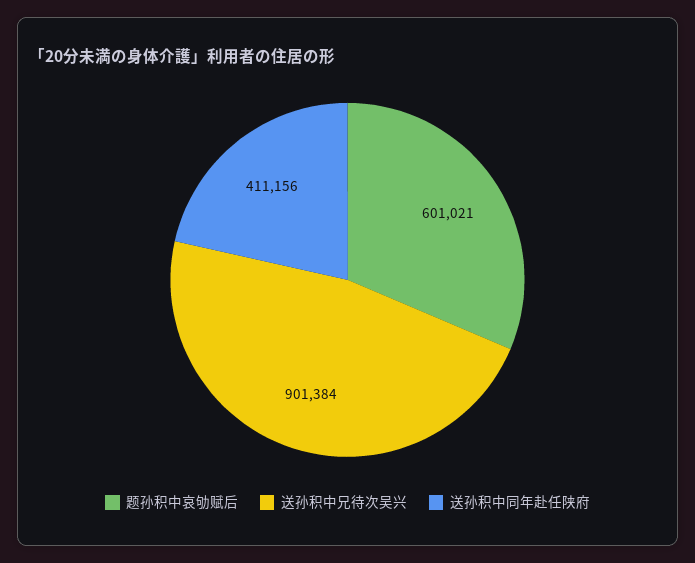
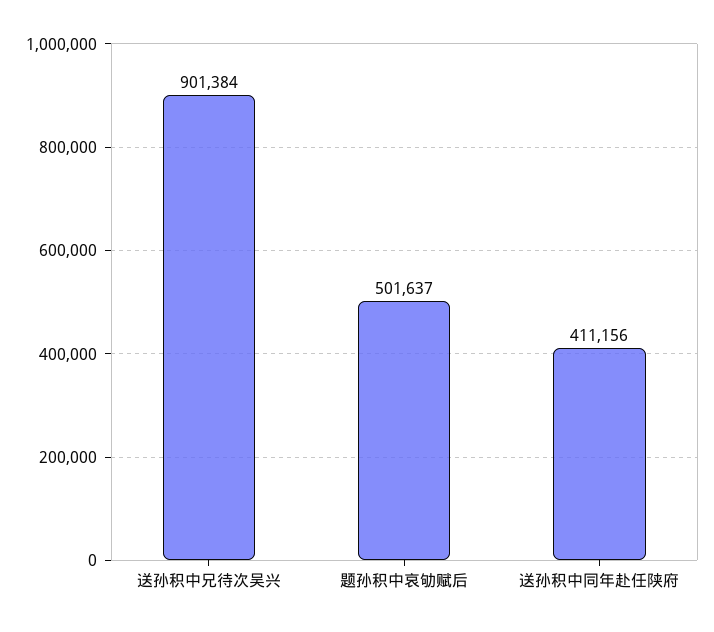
  {
-   "题孙积中哀劬赋后": 601021,
+   "题孙积中哀劬赋后": 501637,
    "送孙积中兄待次吴兴": 901384,
    "送孙积中同年赴任陕府": 411156
  }

